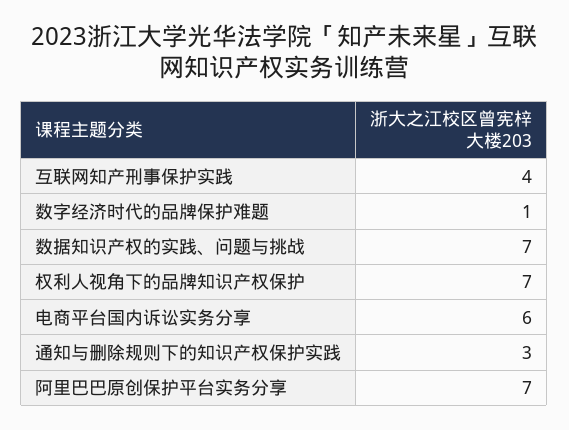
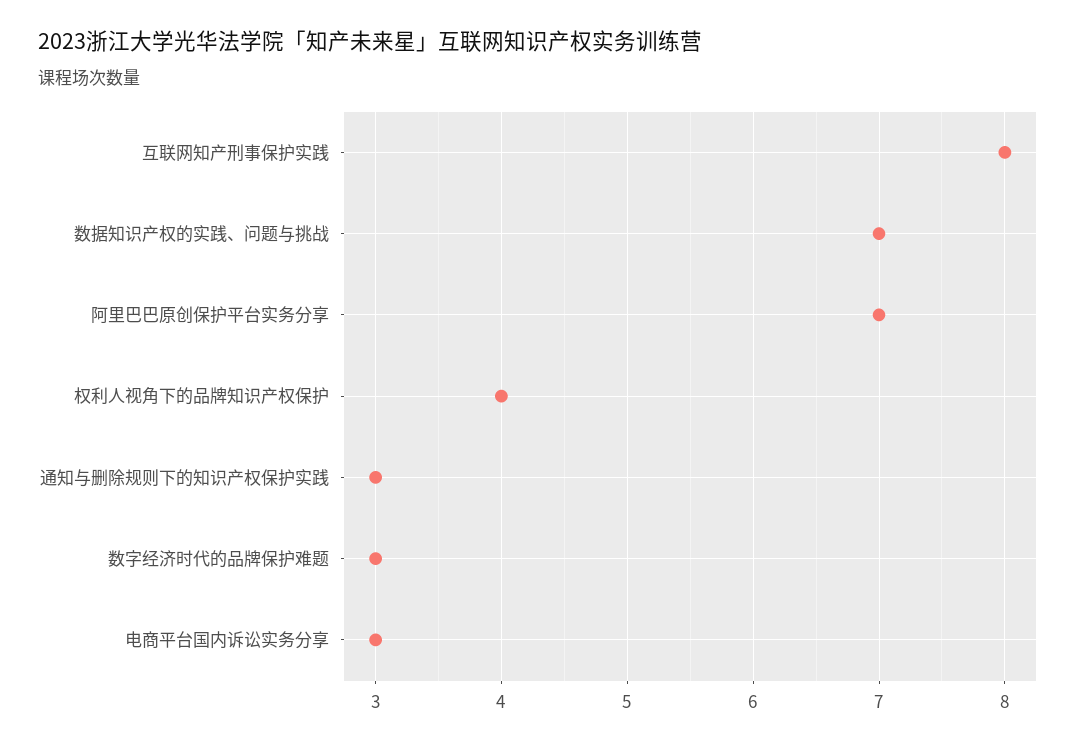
  {
-   "互联网知产刑事保护实践": 4,
+   "互联网知产刑事保护实践": 8,
-   "数字经济时代的品牌保护难题": 1,
+   "数字经济时代的品牌保护难题": 3,
    "数据知识产权的实践、问题与挑战": 7,
-   "权利人视角下的品牌知识产权保护": 7,
+   "权利人视角下的品牌知识产权保护": 4,
-   "电商平台国内诉讼实务分享": 6,
+   "电商平台国内诉讼实务分享": 3,
    "通知与删除规则下的知识产权保护实践": 3,
    "阿里巴巴原创保护平台实务分享": 7
  }

